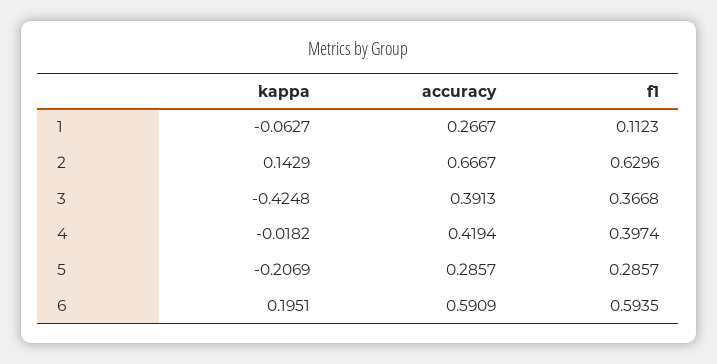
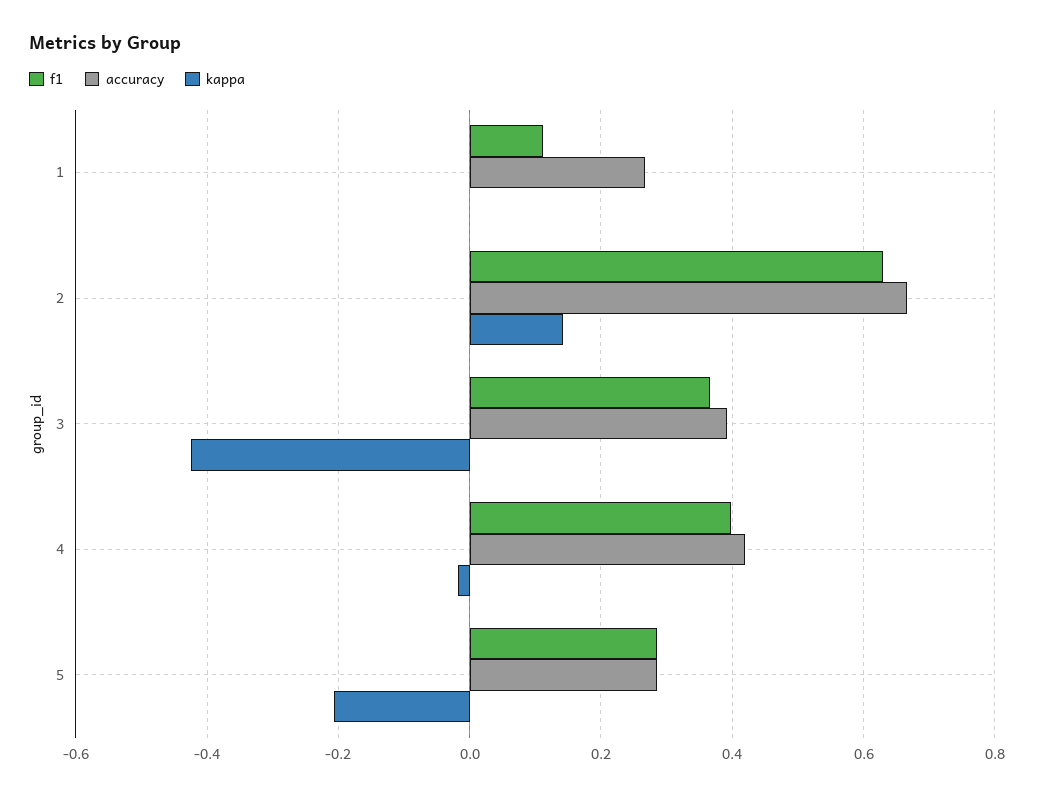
  {
    "kappa": {
-     "1": -0.0627,
+     "1": 0,
      "2": 0.1429,
      "3": -0.4248,
      "4": -0.0182,
-     "5": -0.2069,
+     "5": -0.2069
-     "6": 0.1951
    },
    "accuracy": {
      "1": 0.2667,
      "2": 0.6667,
      "3": 0.3913,
      "4": 0.4194,
-     "5": 0.2857,
+     "5": 0.2857
-     "6": 0.5909
    },
    "f1": {
      "1": 0.1123,
      "2": 0.6296,
      "3": 0.3668,
      "4": 0.3974,
-     "5": 0.2857,
+     "5": 0.2857
-     "6": 0.5935
    }
  }

